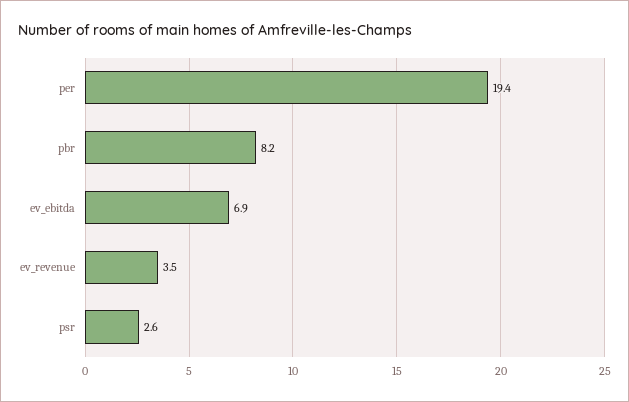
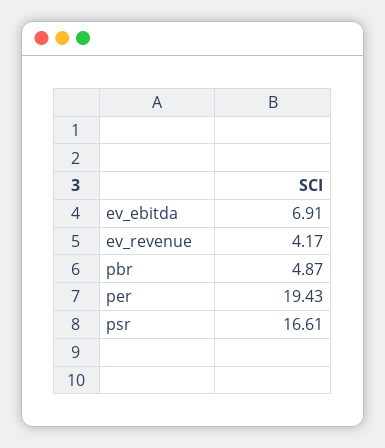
  {
    "per": 19.43,
-   "pbr": 8.2,
+   "pbr": 4.87,
    "ev_ebitda": 6.91,
-   "ev_revenue": 3.5,
+   "ev_revenue": 4.17,
-   "psr": 2.6
+   "psr": 16.61
  }

